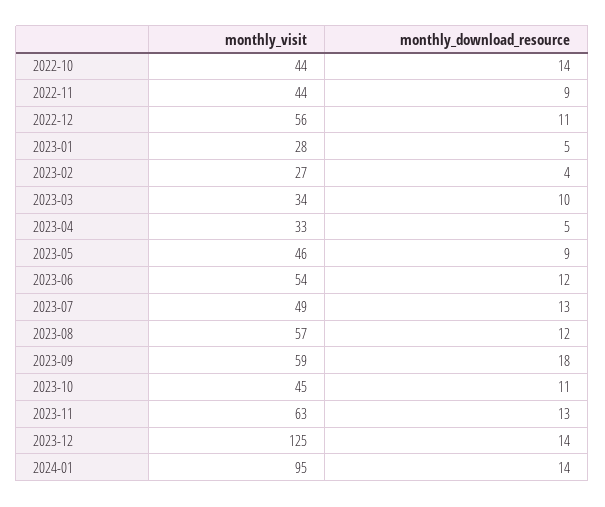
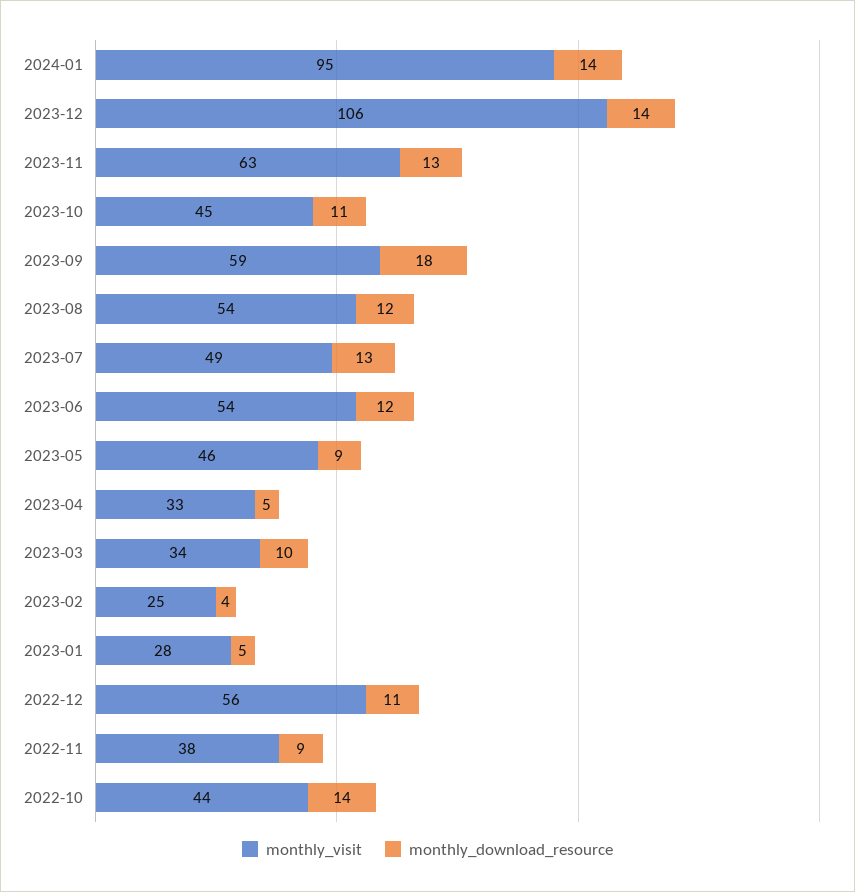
  {
    "monthly_visit": {
      "2022-10": 44,
-     "2022-11": 44,
+     "2022-11": 38,
      "2022-12": 56,
      "2023-01": 28,
-     "2023-02": 27,
+     "2023-02": 25,
      "2023-03": 34,
      "2023-04": 33,
      "2023-05": 46,
      "2023-06": 54,
      "2023-07": 49,
-     "2023-08": 57,
+     "2023-08": 54,
      "2023-09": 59,
      "2023-10": 45,
      "2023-11": 63,
-     "2023-12": 125,
+     "2023-12": 106,
      "2024-01": 95
    },
    "monthly_download_resource": {
      "2022-10": 14,
      "2022-11": 9,
      "2022-12": 11,
      "2023-01": 5,
      "2023-02": 4,
      "2023-03": 10,
      "2023-04": 5,
      "2023-05": 9,
      "2023-06": 12,
      "2023-07": 13,
      "2023-08": 12,
      "2023-09": 18,
      "2023-10": 11,
      "2023-11": 13,
      "2023-12": 14,
      "2024-01": 14
    }
  }

